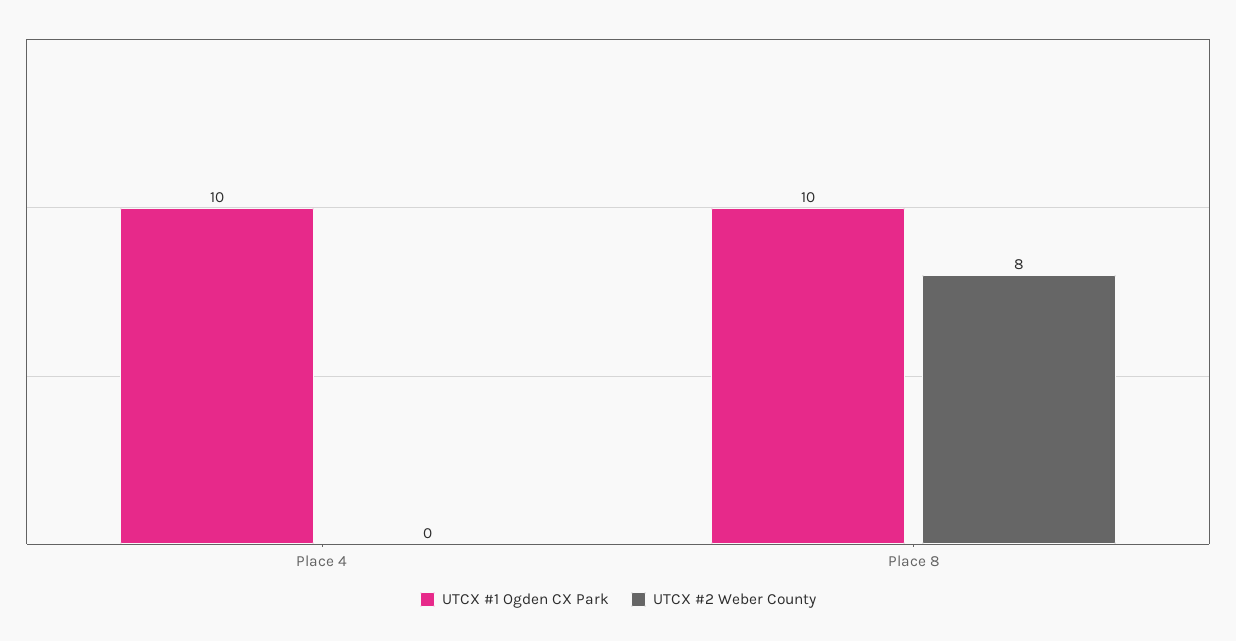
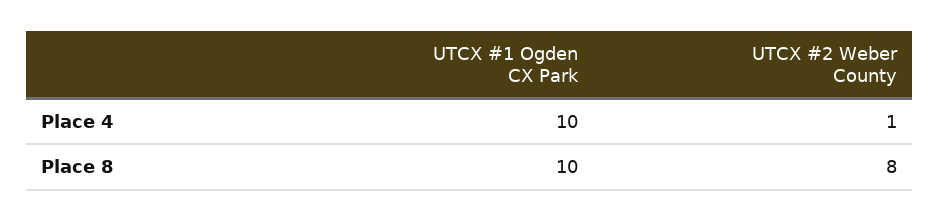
  {
    "UTCX #1 Ogden CX Park": {
      "Place 4": 10,
      "Place 8": 10
    },
    "UTCX #2 Weber County": {
-     "Place 4": 0,
+     "Place 4": 1,
      "Place 8": 8
    }
  }

